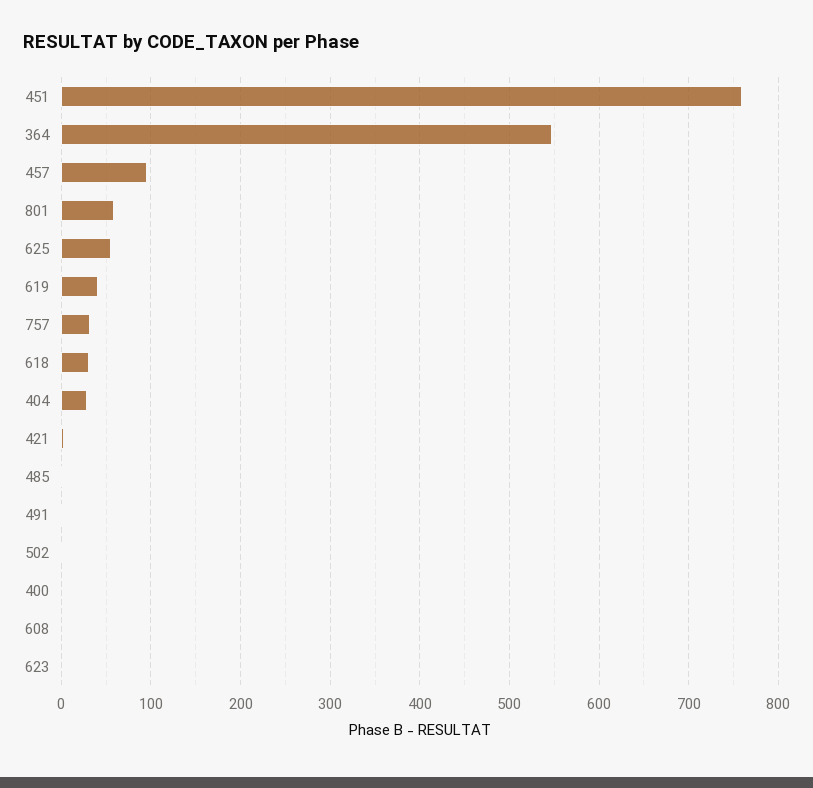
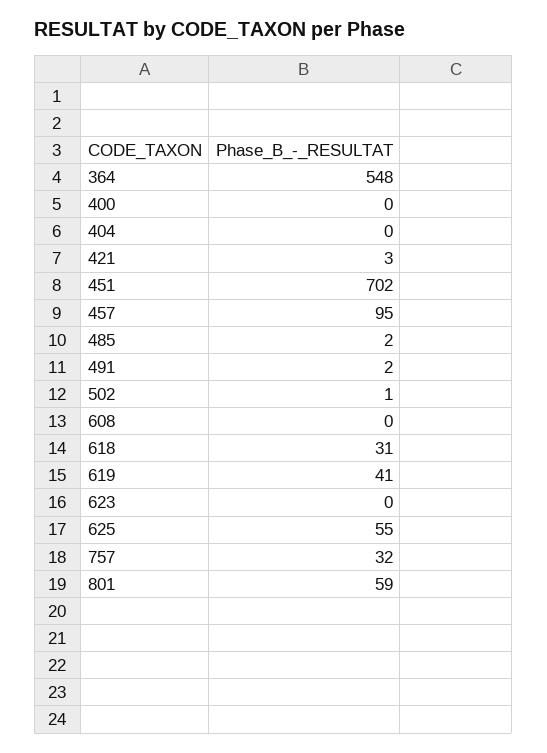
  {
-   "451": 760,
+   "451": 702,
    "364": 548,
    "457": 95,
    "801": 59,
    "625": 55,
    "619": 41,
    "757": 32,
    "618": 31,
-   "404": 30,
+   "404": 0,
    "421": 3,
    "485": 2,
    "491": 2,
    "502": 1,
    "400": 0,
    "608": 0,
    "623": 0
  }

